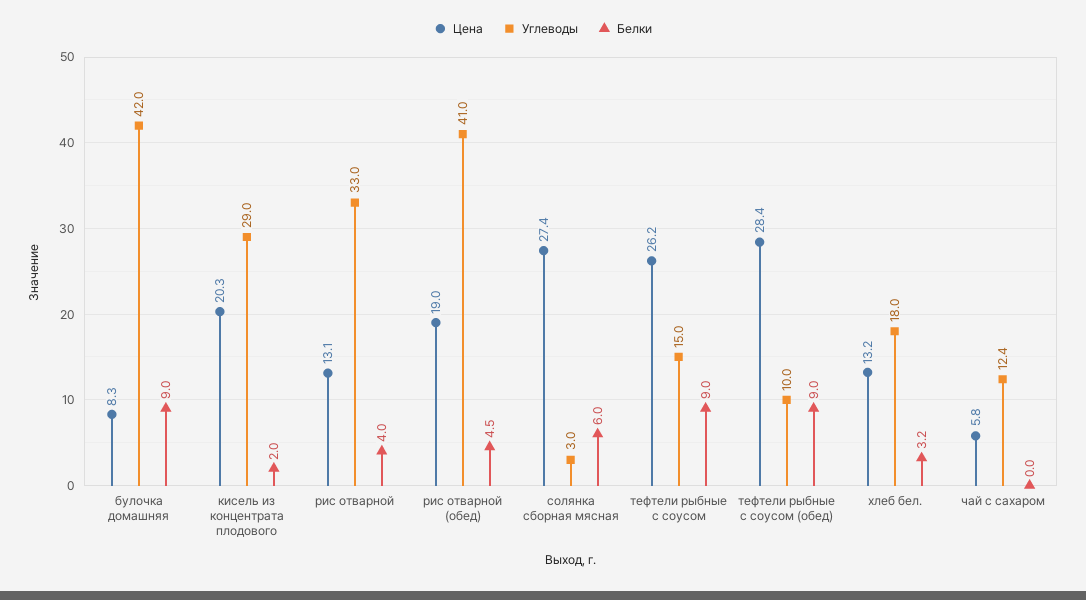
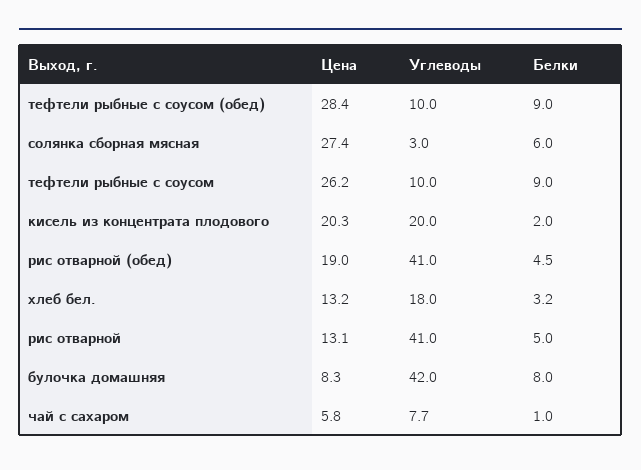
  {
    "Цена": {
      "булочка домашняя": 8.3,
      "кисель из концентрата плодового": 20.3,
      "рис отварной": 13.1,
      "рис отварной (обед)": 19,
      "солянка сборная мясная": 27.4,
      "тефтели рыбные с соусом": 26.2,
      "тефтели рыбные с соусом (обед)": 28.4,
      "хлеб бел.": 13.2,
      "чай с сахаром": 5.8
    },
    "Углеводы": {
      "булочка домашняя": 42,
-     "кисель из концентрата плодового": 29,
+     "кисель из концентрата плодового": 20,
-     "рис отварной": 33,
+     "рис отварной": 41,
      "рис отварной (обед)": 41,
      "солянка сборная мясная": 3,
-     "тефтели рыбные с соусом": 15,
+     "тефтели рыбные с соусом": 10,
      "тефтели рыбные с соусом (обед)": 10,
      "хлеб бел.": 18,
-     "чай с сахаром": 12.4
+     "чай с сахаром": 7.7
    },
    "Белки": {
-     "булочка домашняя": 9,
+     "булочка домашняя": 8,
      "кисель из концентрата плодового": 2,
-     "рис отварной": 4,
+     "рис отварной": 5,
      "рис отварной (обед)": 4.5,
      "солянка сборная мясная": 6,
      "тефтели рыбные с соусом": 9,
      "тефтели рыбные с соусом (обед)": 9,
      "хлеб бел.": 3.2,
-     "чай с сахаром": 0
+     "чай с сахаром": 1
    }
  }

